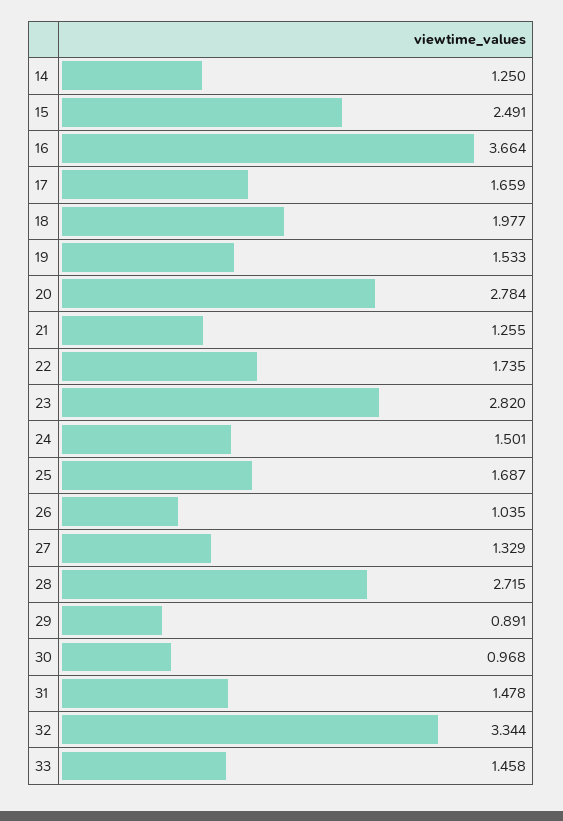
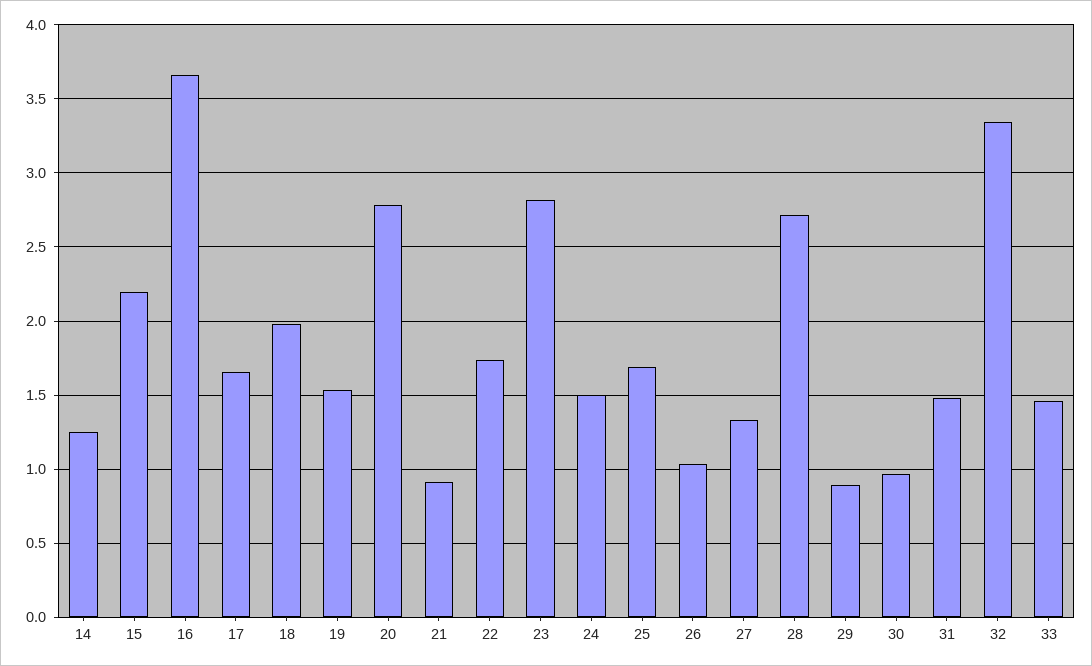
  {
    "14": 1.25,
-   "15": 2.491,
+   "15": 2.2,
    "16": 3.664,
    "17": 1.659,
    "18": 1.977,
    "19": 1.533,
    "20": 2.784,
-   "21": 1.255,
+   "21": 0.9,
    "22": 1.735,
    "23": 2.82,
    "24": 1.501,
    "25": 1.687,
    "26": 1.035,
    "27": 1.329,
    "28": 2.715,
    "29": 0.891,
    "30": 0.968,
    "31": 1.478,
    "32": 3.344,
    "33": 1.458
  }

